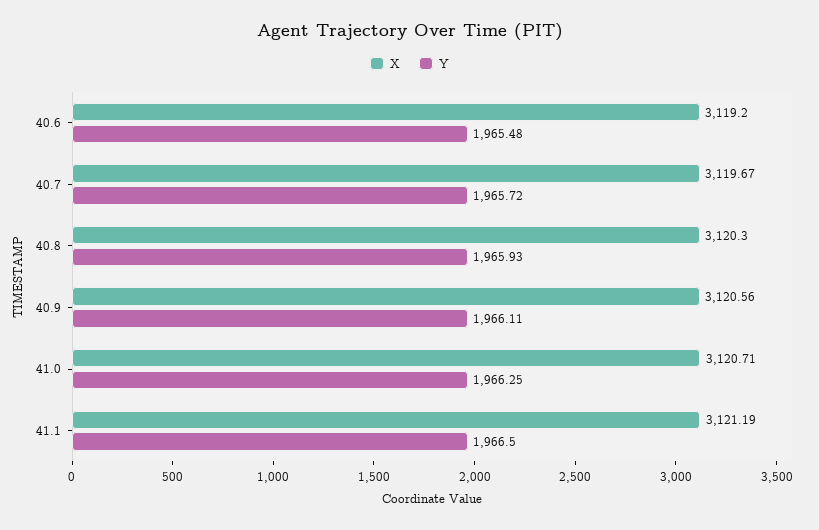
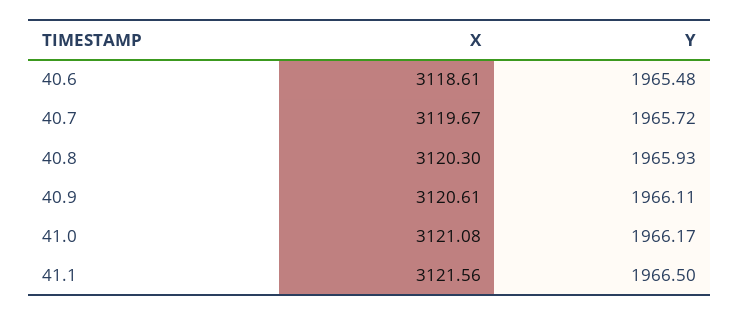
  {
    "X": {
-     "40.6": 3119.2,
+     "40.6": 3118.61,
      "40.7": 3119.67,
      "40.8": 3120.3,
-     "40.9": 3120.56,
+     "40.9": 3120.61,
-     "41.0": 3120.71,
+     "41.0": 3121.08,
-     "41.1": 3121.19
+     "41.1": 3121.56
    },
    "Y": {
      "40.6": 1965.48,
      "40.7": 1965.72,
      "40.8": 1965.93,
      "40.9": 1966.11,
-     "41.0": 1966.25,
+     "41.0": 1966.17,
      "41.1": 1966.5
    }
  }

